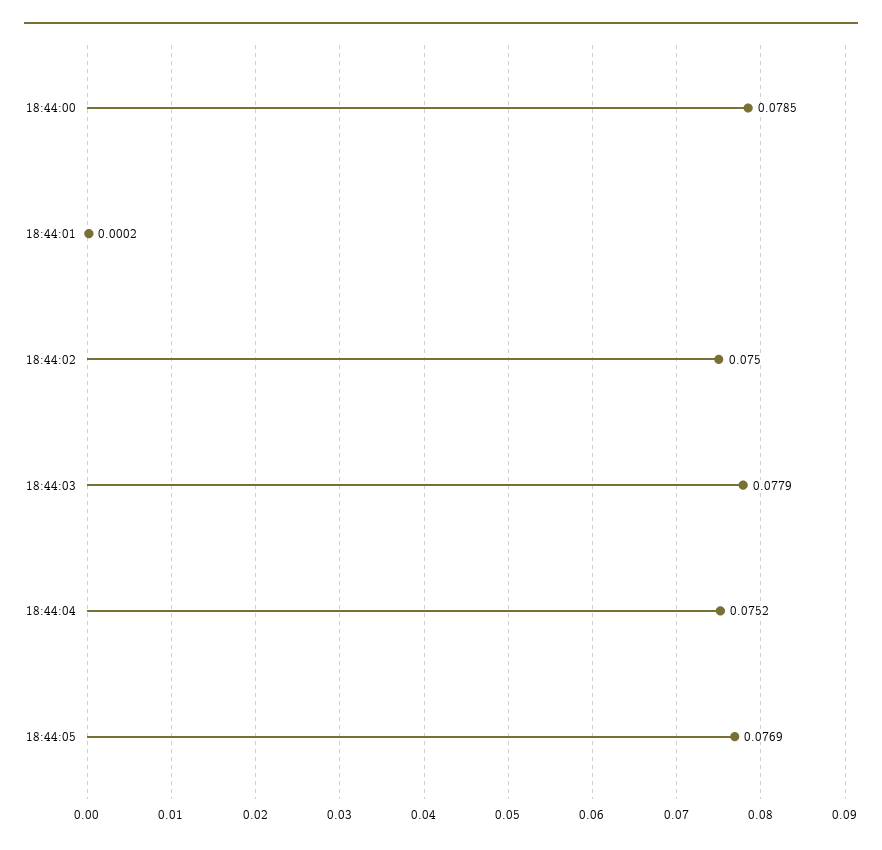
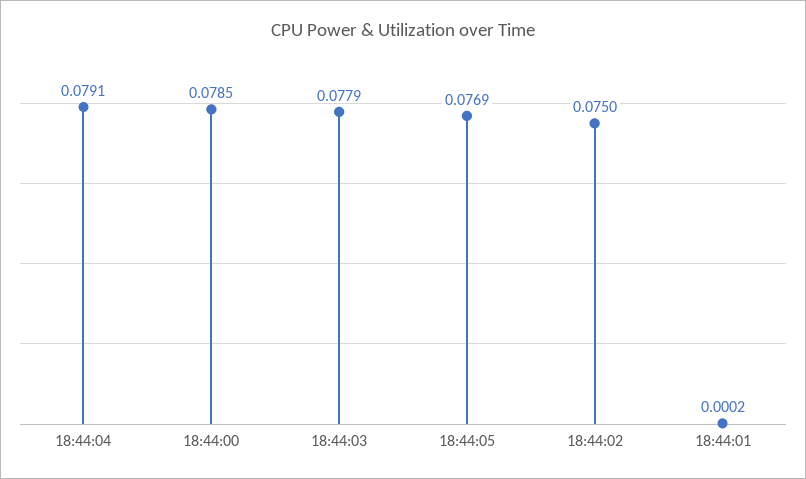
  {
    "18:44:00": 0.0785,
    "18:44:01": 0.0002,
    "18:44:02": 0.075,
    "18:44:03": 0.0779,
-   "18:44:04": 0.0752,
+   "18:44:04": 0.0791,
    "18:44:05": 0.0769
  }

